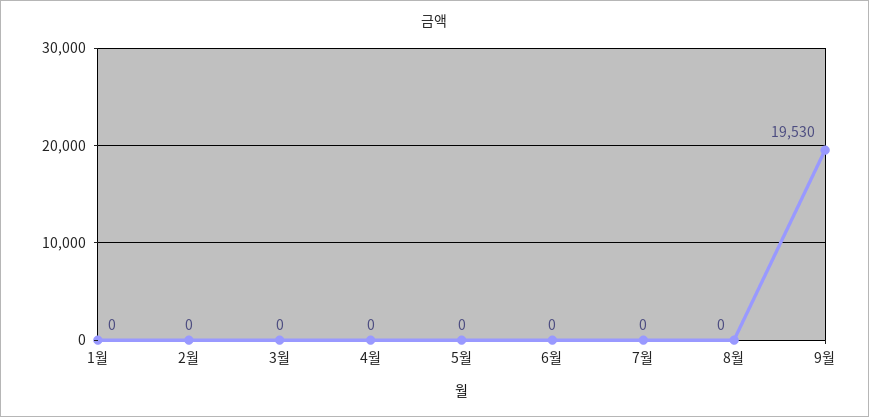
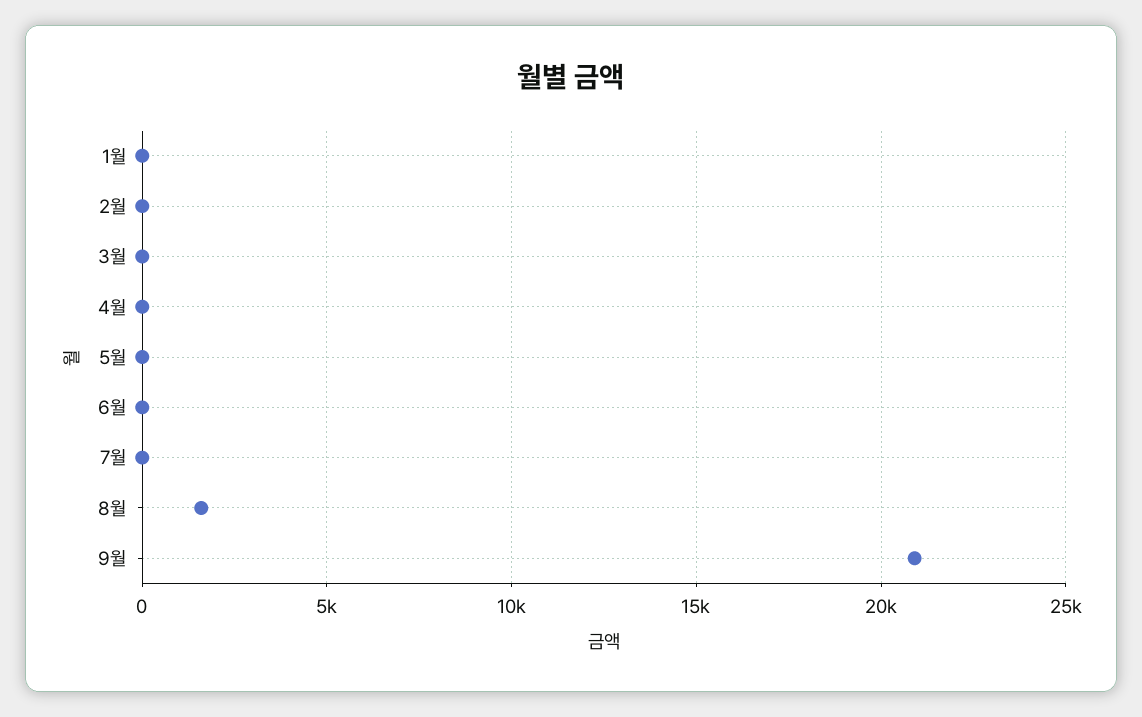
  {
    "1월": 0,
    "2월": 0,
    "3월": 0,
    "4월": 0,
    "5월": 0,
    "6월": 0,
    "7월": 0,
-   "8월": 0,
+   "8월": 1500,
-   "9월": 19530
+   "9월": 21000
  }

